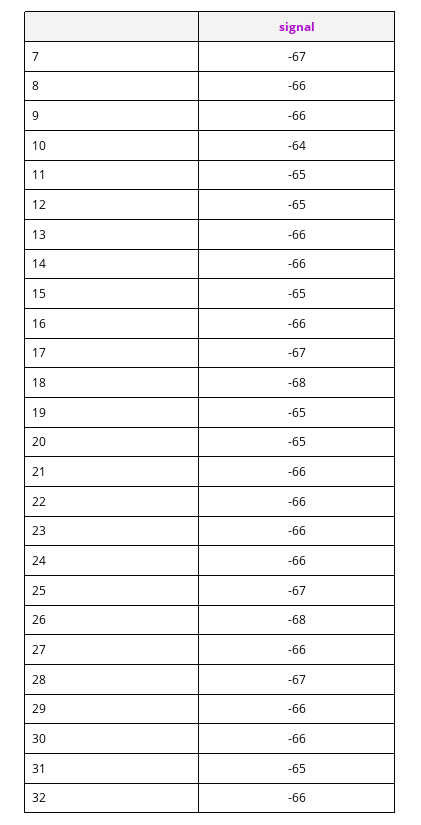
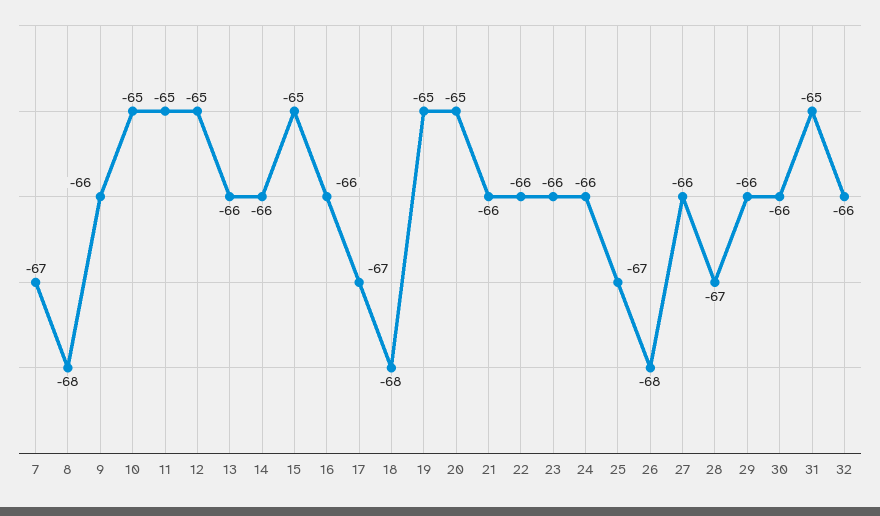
  {
    "7": -67,
-   "8": -66,
+   "8": -68,
    "9": -66,
-   "10": -64,
+   "10": -65,
    "11": -65,
    "12": -65,
    "13": -66,
    "14": -66,
    "15": -65,
    "16": -66,
    "17": -67,
    "18": -68,
    "19": -65,
    "20": -65,
    "21": -66,
    "22": -66,
    "23": -66,
    "24": -66,
    "25": -67,
    "26": -68,
    "27": -66,
    "28": -67,
    "29": -66,
    "30": -66,
    "31": -65,
    "32": -66
  }

